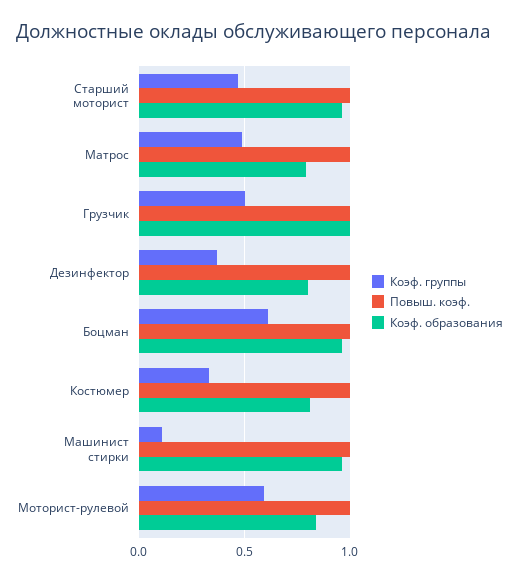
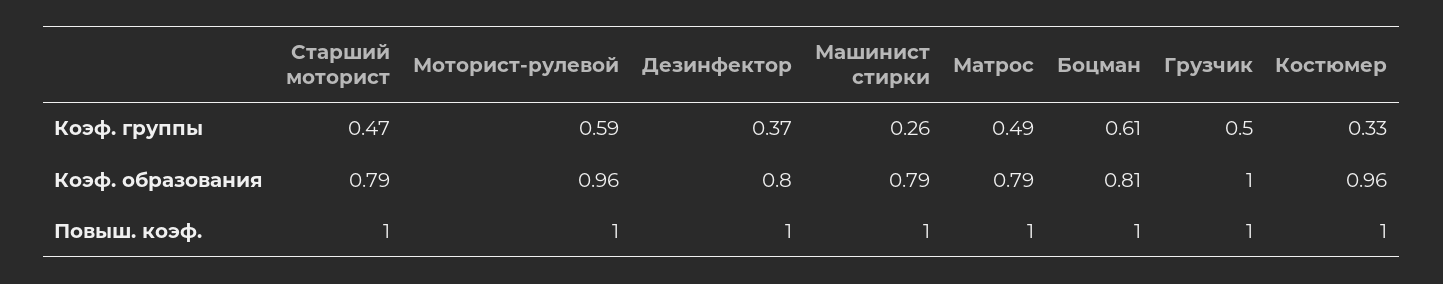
  {
    "Коэф. группы": {
      "Старший моторист": 0.47,
      "Матрос": 0.49,
      "Грузчик": 0.5,
      "Дезинфектор": 0.37,
      "Боцман": 0.61,
      "Костюмер": 0.33,
-     "Машинист стирки": 0.1,
+     "Машинист стирки": 0.26,
      "Моторист-рулевой": 0.59
    },
    "Повыш. коэф.": {
      "Старший моторист": 1,
      "Матрос": 1,
      "Грузчик": 1,
      "Дезинфектор": 1,
      "Боцман": 1,
      "Костюмер": 1,
      "Машинист стирки": 1,
      "Моторист-рулевой": 1
    },
    "Коэф. образования": {
-     "Старший моторист": 0.95,
+     "Старший моторист": 0.79,
      "Матрос": 0.79,
      "Грузчик": 1,
      "Дезинфектор": 0.8,
-     "Боцман": 0.95,
+     "Боцман": 0.81,
-     "Костюмер": 0.8,
+     "Костюмер": 0.96,
-     "Машинист стирки": 0.95,
+     "Машинист стирки": 0.79,
-     "Моторист-рулевой": 0.85
+     "Моторист-рулевой": 0.96
    }
  }

